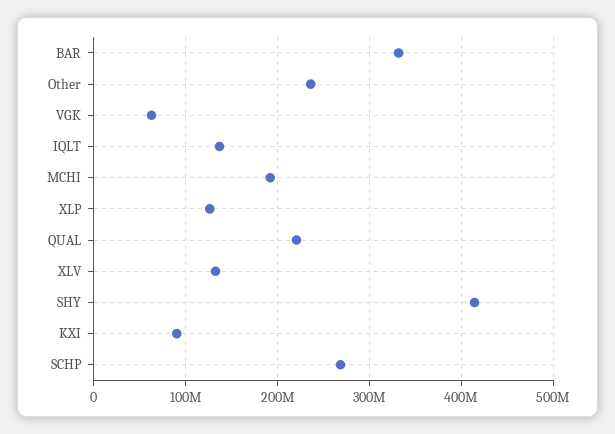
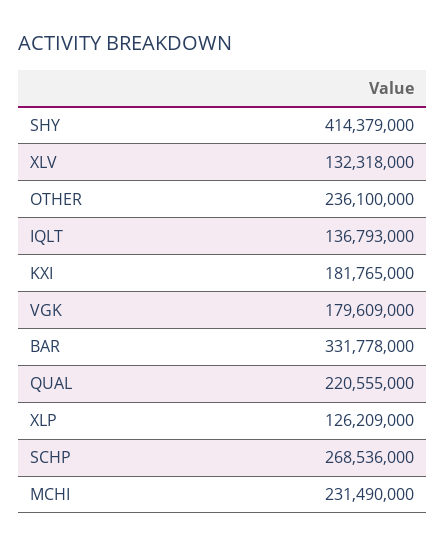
  {
    "BAR": 331778000,
    "Other": 236100000,
-   "VGK": 60000000,
+   "VGK": 179609000,
    "IQLT": 136793000,
-   "MCHI": 190000000,
+   "MCHI": 231490000,
    "XLP": 126209000,
    "QUAL": 220555000,
    "XLV": 132318000,
    "SHY": 414379000,
-   "KXI": 90000000,
+   "KXI": 181765000,
    "SCHP": 268536000
  }

